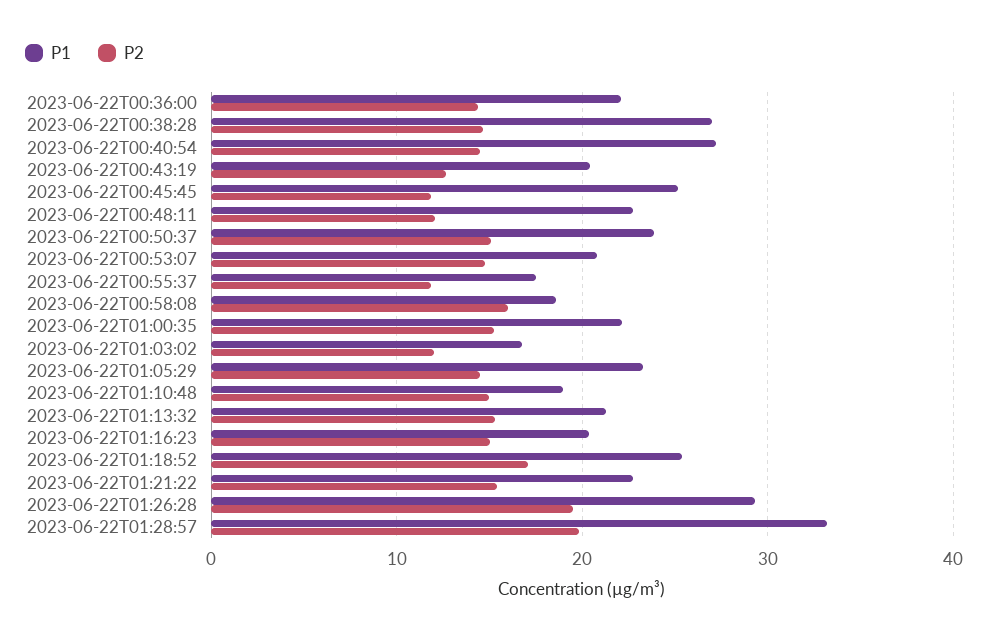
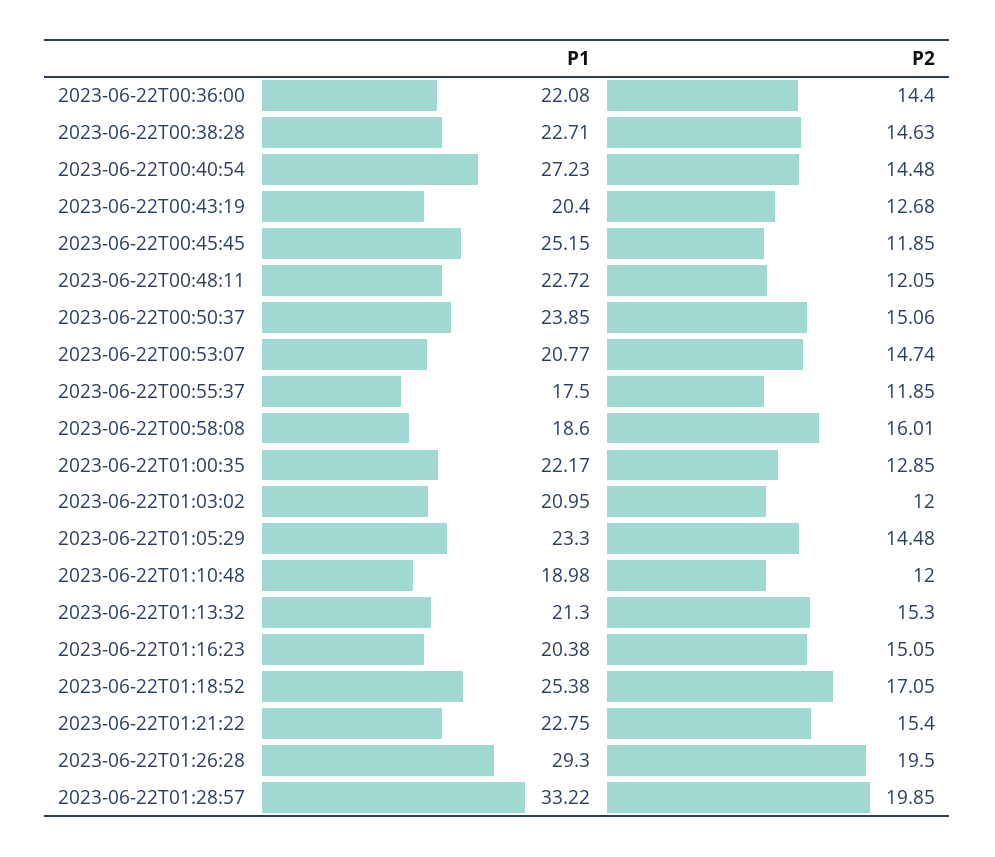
  {
    "P1": {
      "2023-06-22T00:36:00": 22.08,
-     "2023-06-22T00:38:28": 27,
+     "2023-06-22T00:38:28": 22.71,
      "2023-06-22T00:40:54": 27.23,
      "2023-06-22T00:43:19": 20.4,
      "2023-06-22T00:45:45": 25.15,
      "2023-06-22T00:48:11": 22.72,
      "2023-06-22T00:50:37": 23.85,
      "2023-06-22T00:53:07": 20.77,
      "2023-06-22T00:55:37": 17.5,
      "2023-06-22T00:58:08": 18.6,
      "2023-06-22T01:00:35": 22.17,
-     "2023-06-22T01:03:02": 17,
+     "2023-06-22T01:03:02": 20.95,
      "2023-06-22T01:05:29": 23.3,
      "2023-06-22T01:10:48": 18.98,
      "2023-06-22T01:13:32": 21.3,
      "2023-06-22T01:16:23": 20.38,
      "2023-06-22T01:18:52": 25.38,
      "2023-06-22T01:21:22": 22.75,
      "2023-06-22T01:26:28": 29.3,
      "2023-06-22T01:28:57": 33.22
    },
    "P2": {
      "2023-06-22T00:36:00": 14.4,
      "2023-06-22T00:38:28": 14.63,
      "2023-06-22T00:40:54": 14.48,
      "2023-06-22T00:43:19": 12.68,
      "2023-06-22T00:45:45": 11.85,
      "2023-06-22T00:48:11": 12.05,
      "2023-06-22T00:50:37": 15.06,
      "2023-06-22T00:53:07": 14.74,
      "2023-06-22T00:55:37": 11.85,
      "2023-06-22T00:58:08": 16.01,
-     "2023-06-22T01:00:35": 15,
+     "2023-06-22T01:00:35": 12.85,
      "2023-06-22T01:03:02": 12,
      "2023-06-22T01:05:29": 14.48,
-     "2023-06-22T01:10:48": 15,
+     "2023-06-22T01:10:48": 12,
      "2023-06-22T01:13:32": 15.3,
      "2023-06-22T01:16:23": 15.05,
      "2023-06-22T01:18:52": 17.05,
      "2023-06-22T01:21:22": 15.4,
      "2023-06-22T01:26:28": 19.5,
      "2023-06-22T01:28:57": 19.85
    }
  }

